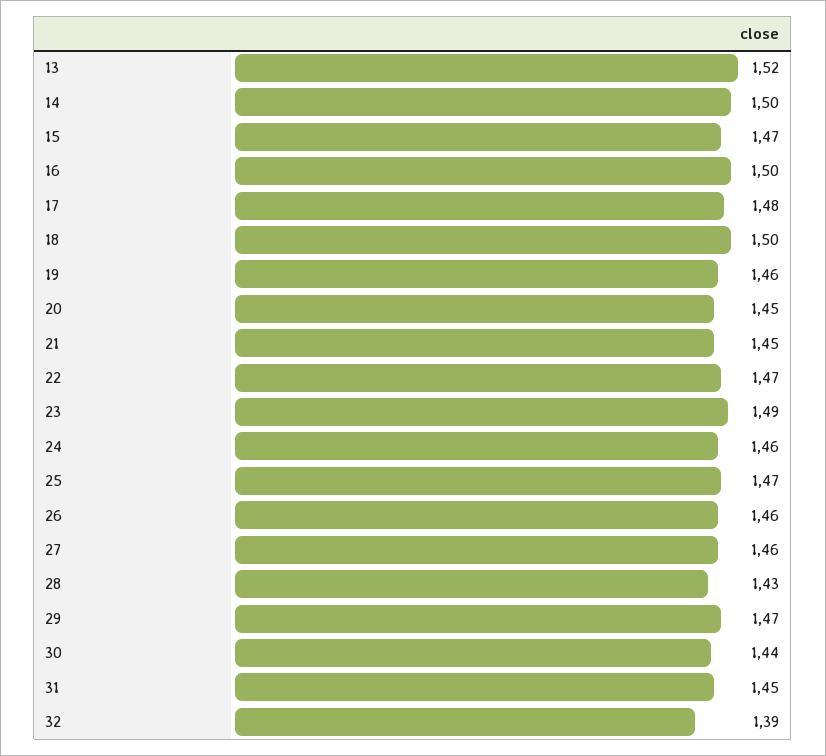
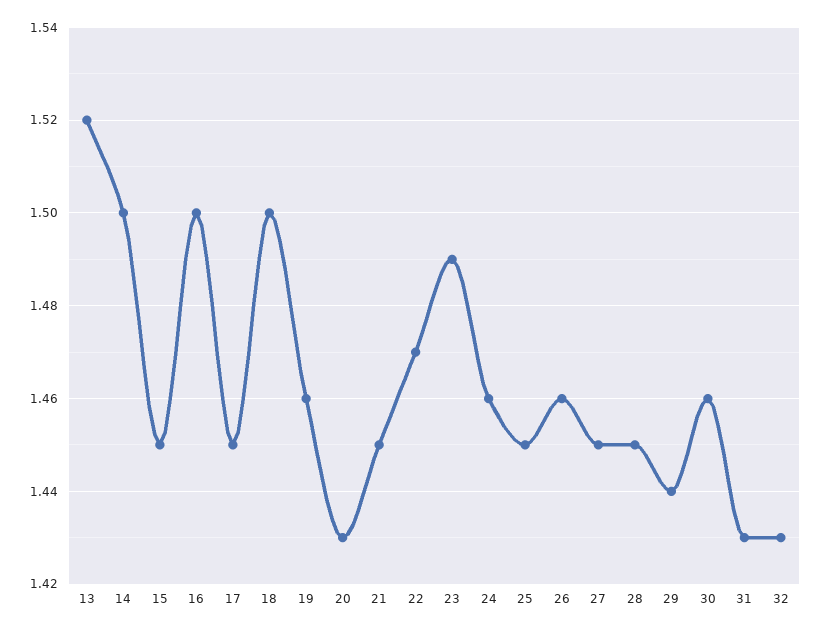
  {
    "13": 1.52,
    "14": 1.5,
-   "15": 1.47,
+   "15": 1.45,
    "16": 1.5,
-   "17": 1.48,
+   "17": 1.45,
    "18": 1.5,
    "19": 1.46,
-   "20": 1.45,
+   "20": 1.43,
    "21": 1.45,
    "22": 1.47,
    "23": 1.49,
    "24": 1.46,
-   "25": 1.47,
+   "25": 1.45,
    "26": 1.46,
-   "27": 1.46,
+   "27": 1.45,
-   "28": 1.43,
+   "28": 1.45,
-   "29": 1.47,
+   "29": 1.44,
-   "30": 1.44,
+   "30": 1.46,
-   "31": 1.45,
+   "31": 1.43,
-   "32": 1.39
+   "32": 1.43
  }

